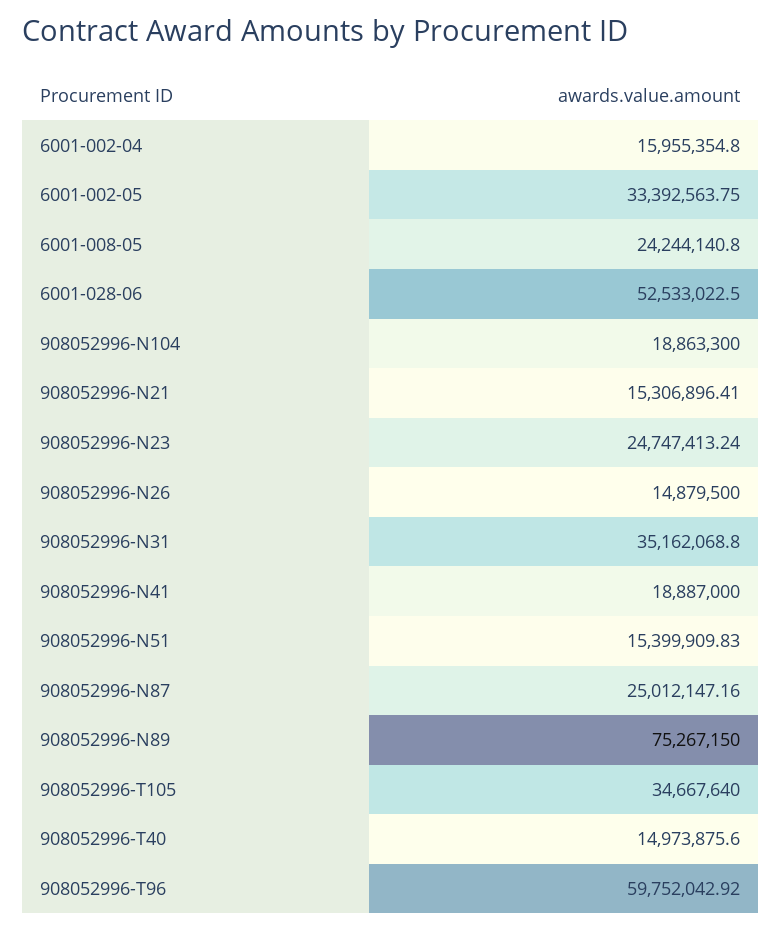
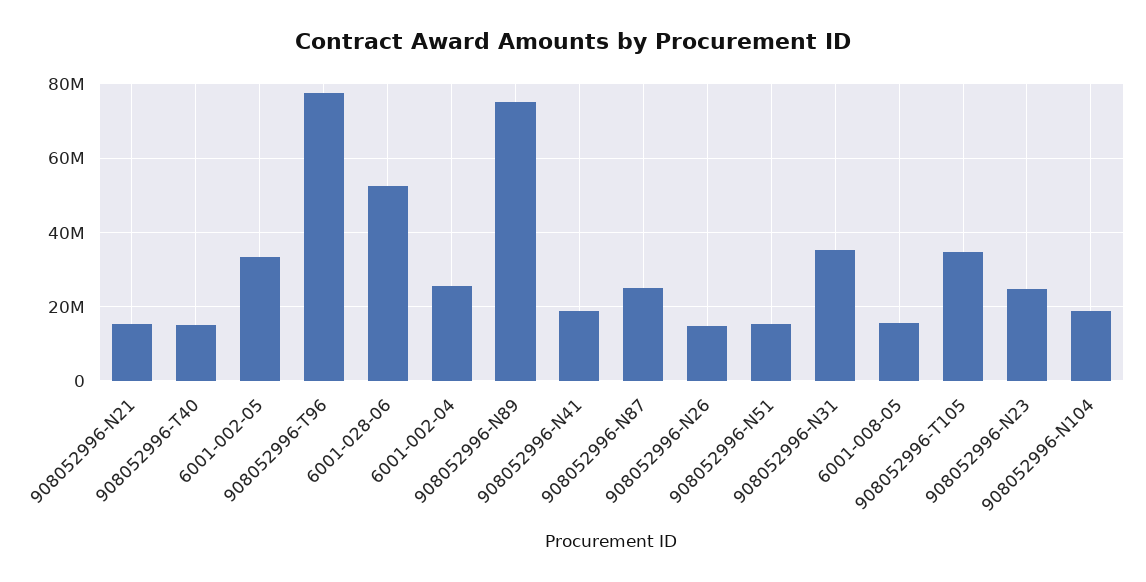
  {
-   "6001-002-04": 15955354.8,
+   "6001-002-04": 26000000,
    "6001-002-05": 33392563.75,
-   "6001-008-05": 24244140.8,
+   "6001-008-05": 16000000,
    "6001-028-06": 52533022.5,
    "908052996-N104": 18863300,
    "908052996-N21": 15306896.41,
    "908052996-N23": 24747413.24,
    "908052996-N26": 14879500,
    "908052996-N31": 35162068.8,
    "908052996-N41": 18887000,
    "908052996-N51": 15399909.83,
    "908052996-N87": 25012147.16,
    "908052996-N89": 75267150,
    "908052996-T105": 34667640,
    "908052996-T40": 14973875.6,
-   "908052996-T96": 59752042.92
+   "908052996-T96": 78000000
  }

